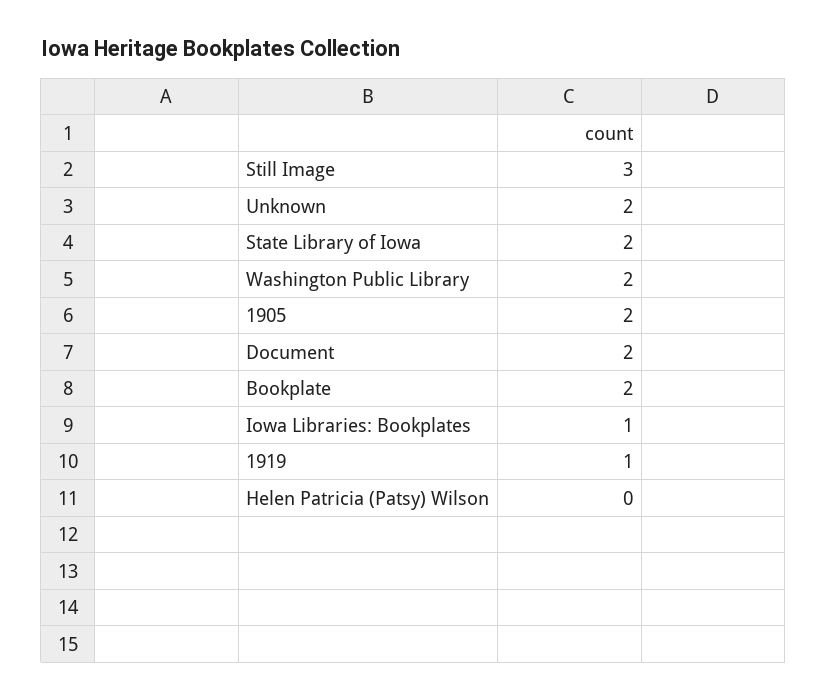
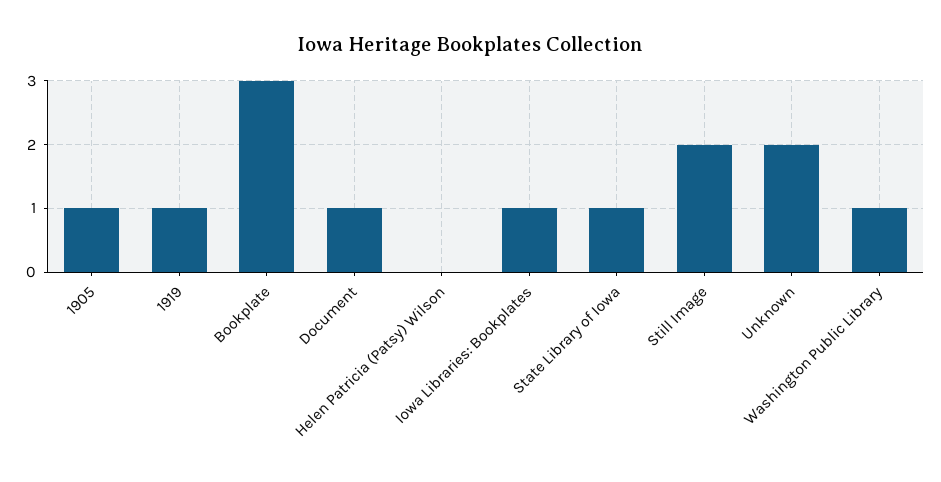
  {
-   "Still Image": 3,
+   "Still Image": 2,
    "Unknown": 2,
-   "State Library of Iowa": 2,
+   "State Library of Iowa": 1,
-   "Washington Public Library": 2,
+   "Washington Public Library": 1,
-   "1905": 2,
+   "1905": 1,
-   "Document": 2,
+   "Document": 1,
-   "Bookplate": 2,
+   "Bookplate": 3,
    "Iowa Libraries: Bookplates": 1,
    "1919": 1,
    "Helen Patricia (Patsy) Wilson": 0
  }

